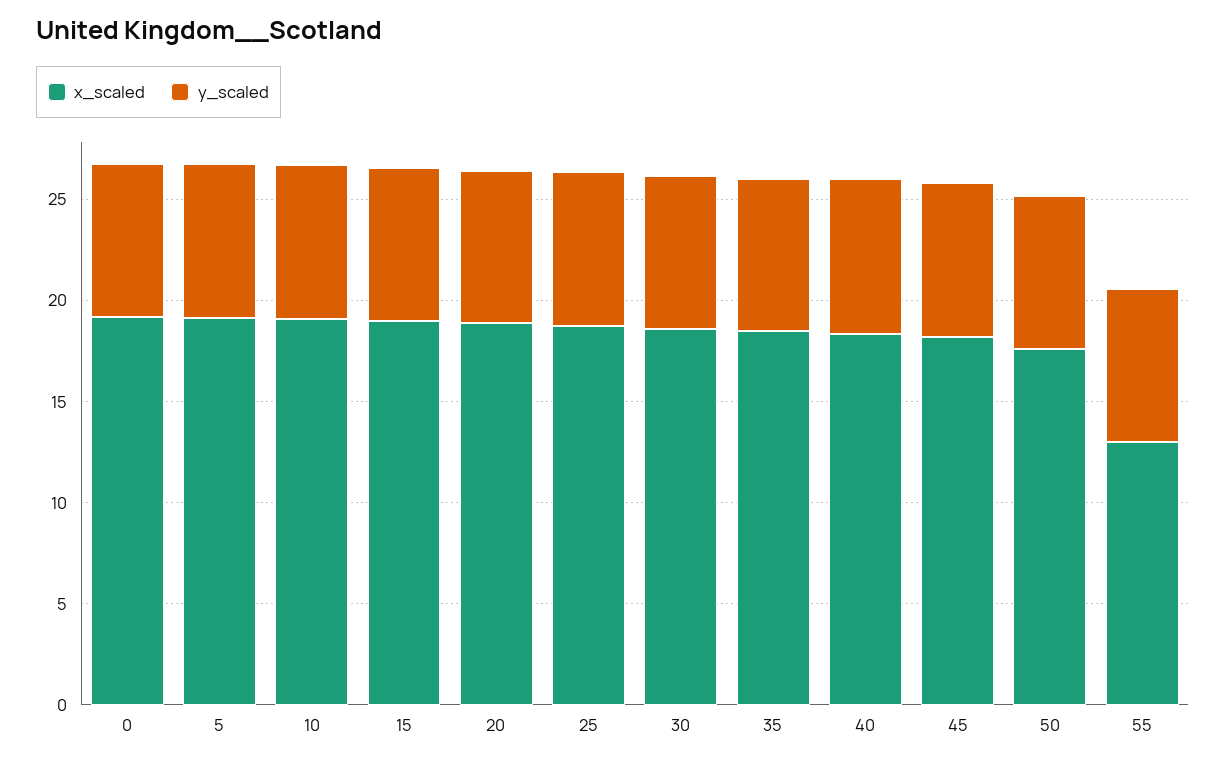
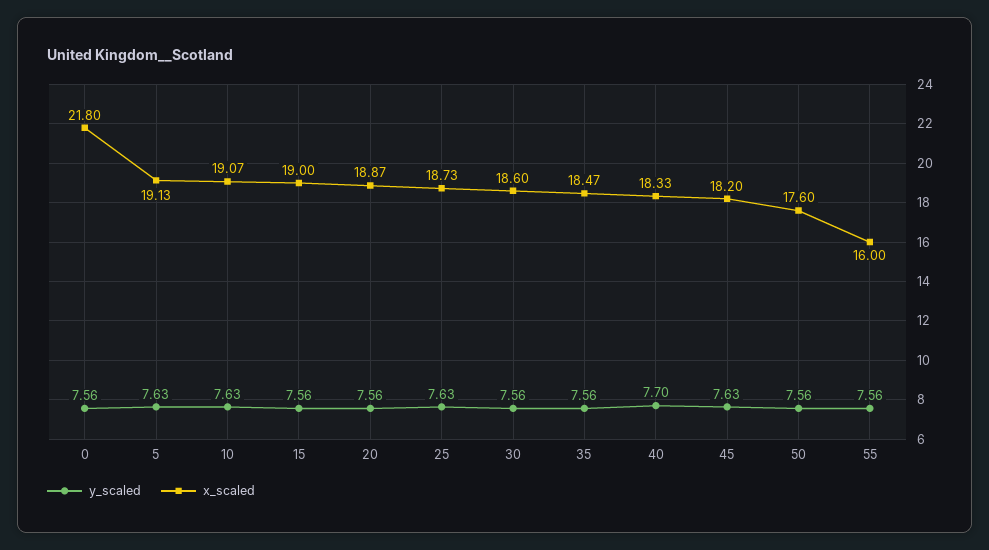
  {
    "x_scaled": {
-     "0": 19,
+     "0": 21.8,
      "5": 19.13,
      "10": 19.07,
      "15": 19,
      "20": 18.87,
      "25": 18.73,
      "30": 18.6,
      "35": 18.47,
      "40": 18.33,
      "45": 18.2,
      "50": 17.6,
-     "55": 13
+     "55": 16
    },
    "y_scaled": {
      "0": 7.56,
      "5": 7.63,
      "10": 7.63,
      "15": 7.56,
      "20": 7.56,
      "25": 7.63,
      "30": 7.56,
      "35": 7.56,
      "40": 7.7,
      "45": 7.63,
      "50": 7.56,
      "55": 7.56
    }
  }

